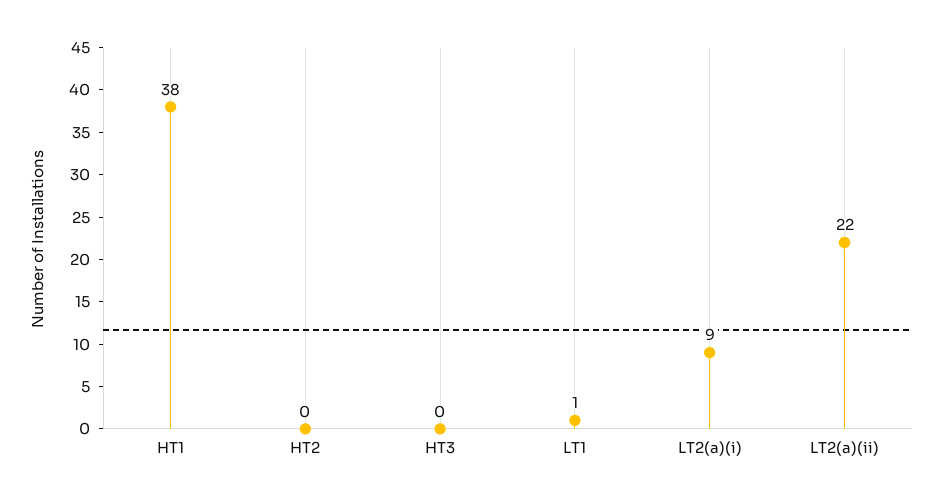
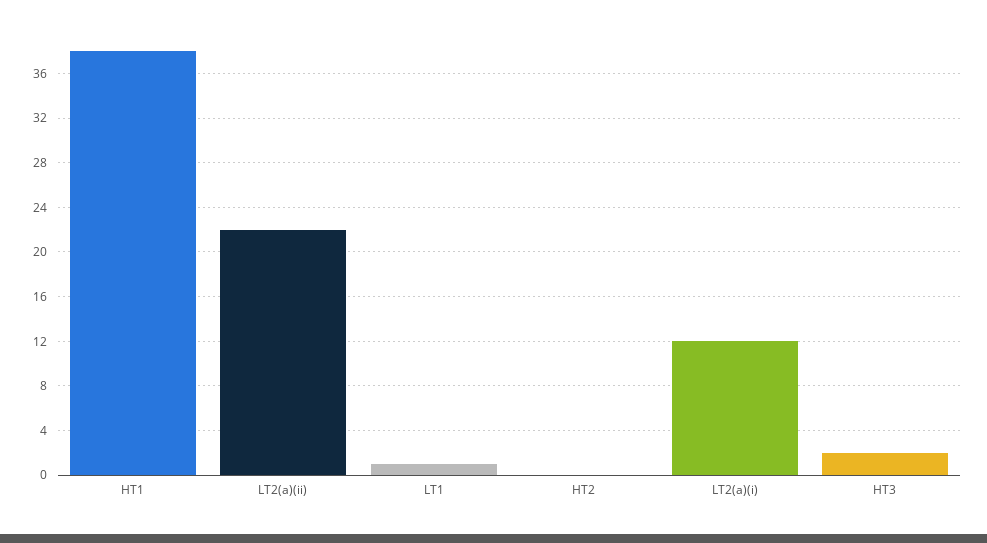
  {
    "HT1": 38,
    "HT2": 0,
-   "HT3": 0,
+   "HT3": 2,
    "LT1": 1,
-   "LT2(a)(i)": 9,
+   "LT2(a)(i)": 12,
    "LT2(a)(ii)": 22
  }

